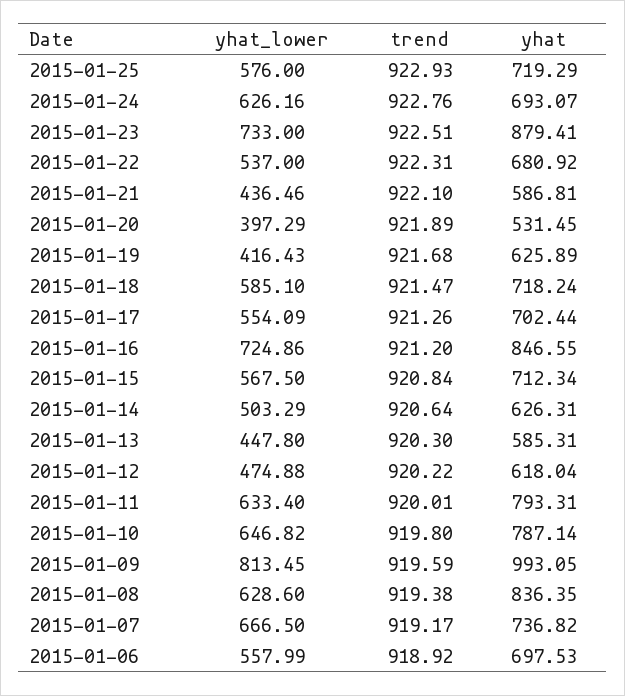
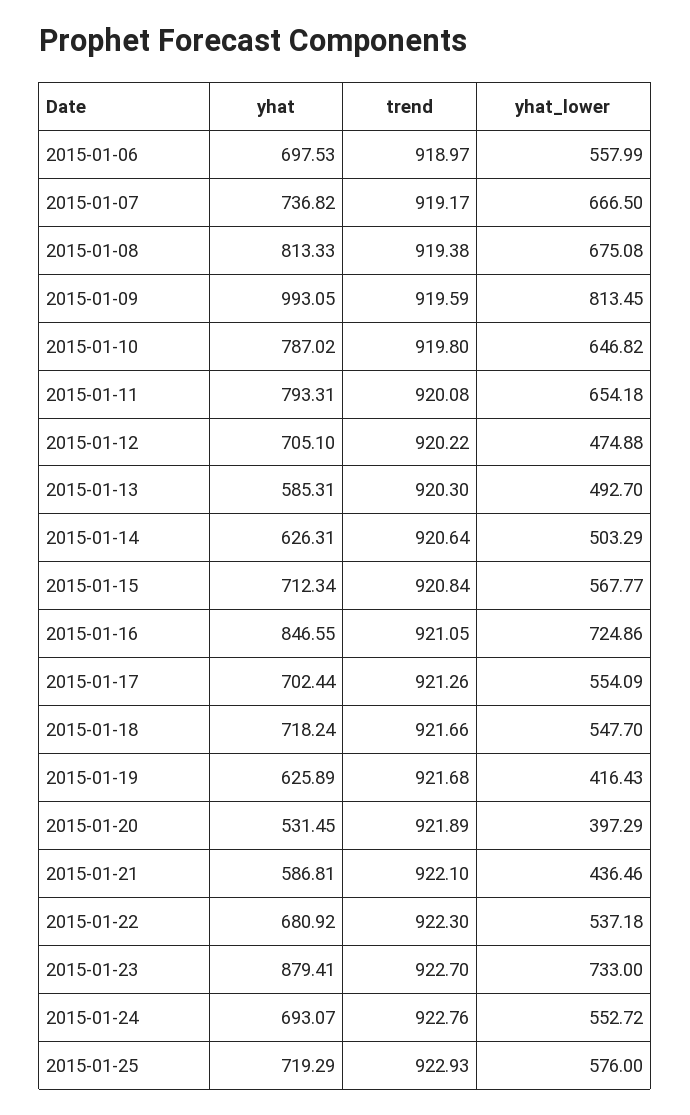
  {
    "yhat_lower": {
      "2015-01-25": 576,
-     "2015-01-24": 626.16,
+     "2015-01-24": 552.72,
      "2015-01-23": 733,
-     "2015-01-22": 537,
+     "2015-01-22": 537.18,
      "2015-01-21": 436.46,
      "2015-01-20": 397.29,
      "2015-01-19": 416.43,
-     "2015-01-18": 585.1,
+     "2015-01-18": 547.7,
      "2015-01-17": 554.09,
      "2015-01-16": 724.86,
-     "2015-01-15": 567.5,
+     "2015-01-15": 567.77,
      "2015-01-14": 503.29,
-     "2015-01-13": 447.8,
+     "2015-01-13": 492.7,
      "2015-01-12": 474.88,
-     "2015-01-11": 633.4,
+     "2015-01-11": 654.18,
      "2015-01-10": 646.82,
      "2015-01-09": 813.45,
-     "2015-01-08": 628.6,
+     "2015-01-08": 675.08,
      "2015-01-07": 666.5,
      "2015-01-06": 557.99
    },
    "trend": {
      "2015-01-25": 922.93,
      "2015-01-24": 922.76,
-     "2015-01-23": 922.51,
+     "2015-01-23": 922.7,
-     "2015-01-22": 922.31,
+     "2015-01-22": 922.3,
      "2015-01-21": 922.1,
      "2015-01-20": 921.89,
      "2015-01-19": 921.68,
-     "2015-01-18": 921.47,
+     "2015-01-18": 921.66,
      "2015-01-17": 921.26,
-     "2015-01-16": 921.2,
+     "2015-01-16": 921.05,
      "2015-01-15": 920.84,
      "2015-01-14": 920.64,
      "2015-01-13": 920.3,
      "2015-01-12": 920.22,
-     "2015-01-11": 920.01,
+     "2015-01-11": 920.08,
      "2015-01-10": 919.8,
      "2015-01-09": 919.59,
      "2015-01-08": 919.38,
      "2015-01-07": 919.17,
-     "2015-01-06": 918.92
+     "2015-01-06": 918.97
    },
    "yhat": {
      "2015-01-25": 719.29,
      "2015-01-24": 693.07,
      "2015-01-23": 879.41,
      "2015-01-22": 680.92,
      "2015-01-21": 586.81,
      "2015-01-20": 531.45,
      "2015-01-19": 625.89,
      "2015-01-18": 718.24,
      "2015-01-17": 702.44,
      "2015-01-16": 846.55,
      "2015-01-15": 712.34,
      "2015-01-14": 626.31,
      "2015-01-13": 585.31,
-     "2015-01-12": 618.04,
+     "2015-01-12": 705.1,
      "2015-01-11": 793.31,
-     "2015-01-10": 787.14,
+     "2015-01-10": 787.02,
      "2015-01-09": 993.05,
-     "2015-01-08": 836.35,
+     "2015-01-08": 813.33,
      "2015-01-07": 736.82,
      "2015-01-06": 697.53
    }
  }

